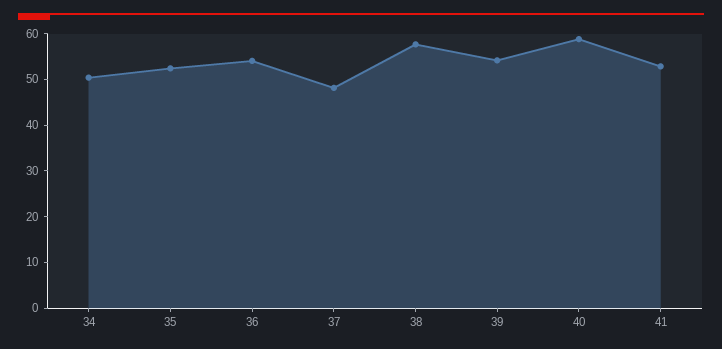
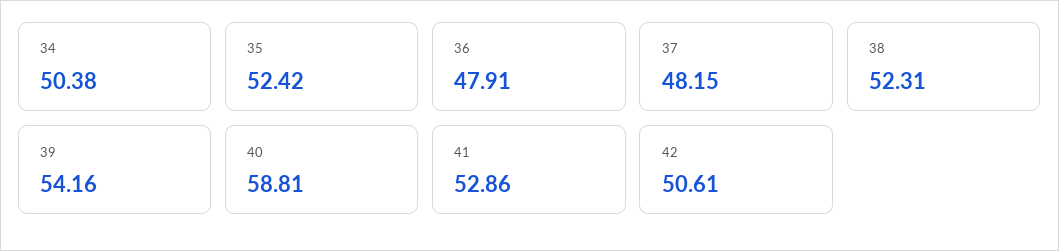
  {
    "34": 50.38,
    "35": 52.42,
-   "36": 54,
+   "36": 47.91,
    "37": 48.15,
-   "38": 58,
+   "38": 52.31,
    "39": 54.16,
    "40": 58.81,
-   "41": 52.86
+   "41": 52.86,
+   "42": 50.61
  }

